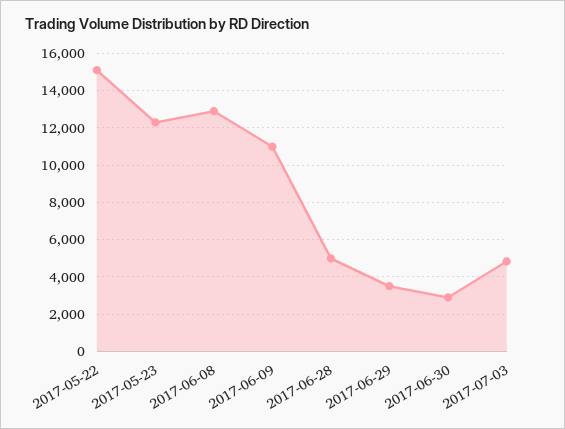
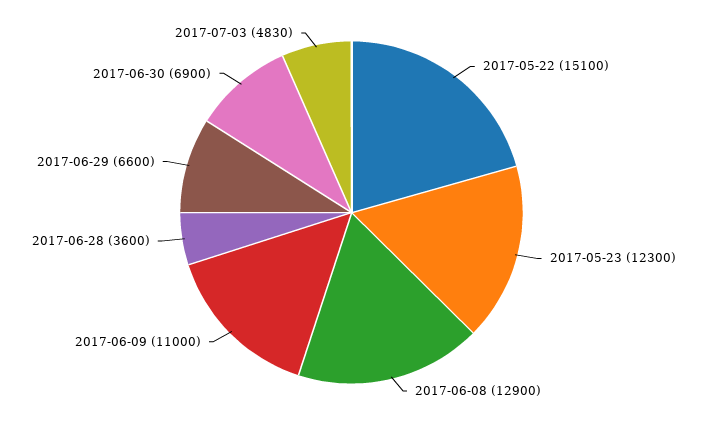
  {
    "2017-05-22": 15100,
    "2017-05-23": 12300,
    "2017-06-08": 12900,
    "2017-06-09": 11000,
-   "2017-06-28": 5000,
+   "2017-06-28": 3600,
-   "2017-06-29": 3500,
+   "2017-06-29": 6600,
-   "2017-06-30": 3000,
+   "2017-06-30": 6900,
    "2017-07-03": 4830
  }

